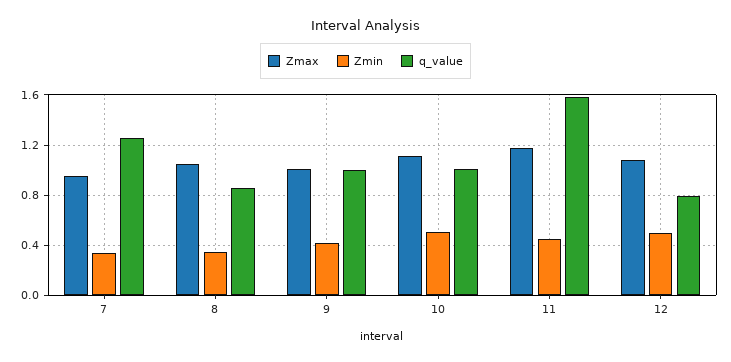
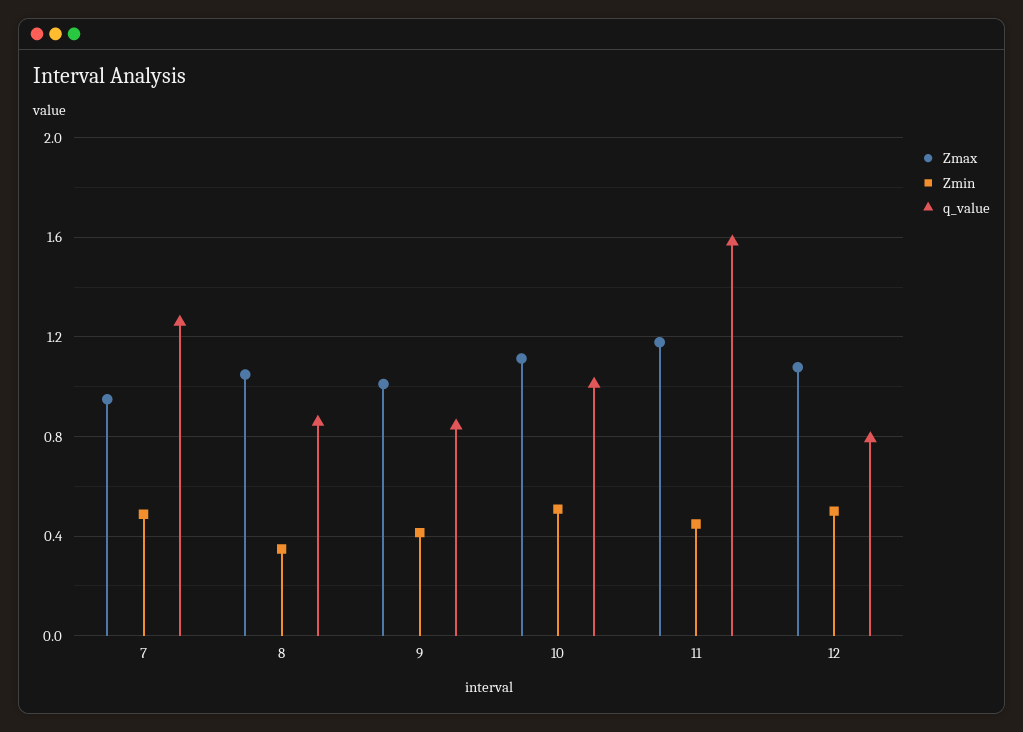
  {
    "Zmax": {
      "7": 0.95,
      "8": 1.05,
      "9": 1,
      "10": 1.1,
      "11": 1.2,
      "12": 1.1
    },
    "Zmin": {
-     "7": 0.35,
+     "7": 0.5,
      "8": 0.35,
      "9": 0.4,
      "10": 0.5,
      "11": 0.45,
      "12": 0.5
    },
    "q_value": {
      "7": 1.25,
      "8": 0.85,
-     "9": 1,
+     "9": 0.85,
      "10": 1,
      "11": 1.6,
      "12": 0.8
    }
  }

